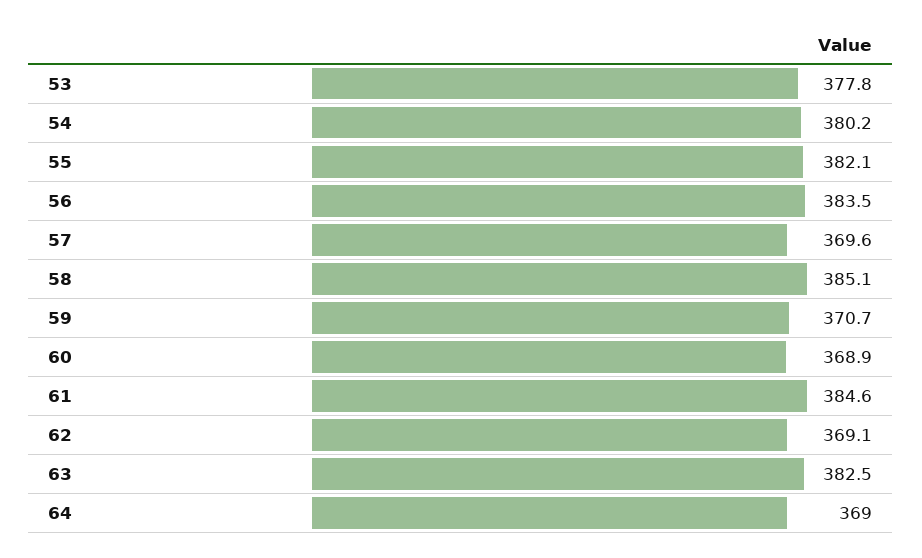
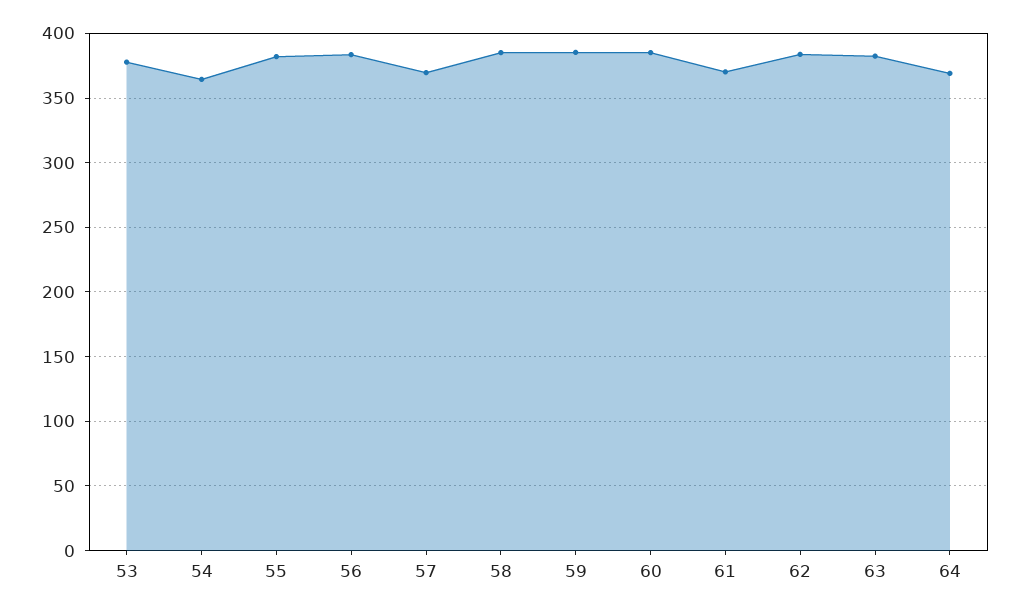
  {
    "53": 377.8,
-   "54": 380.2,
+   "54": 365,
    "55": 382.1,
    "56": 383.5,
    "57": 369.6,
    "58": 385.1,
-   "59": 370.7,
+   "59": 385,
-   "60": 368.9,
+   "60": 385,
-   "61": 384.6,
+   "61": 370,
-   "62": 369.1,
+   "62": 385,
    "63": 382.5,
    "64": 369
  }

